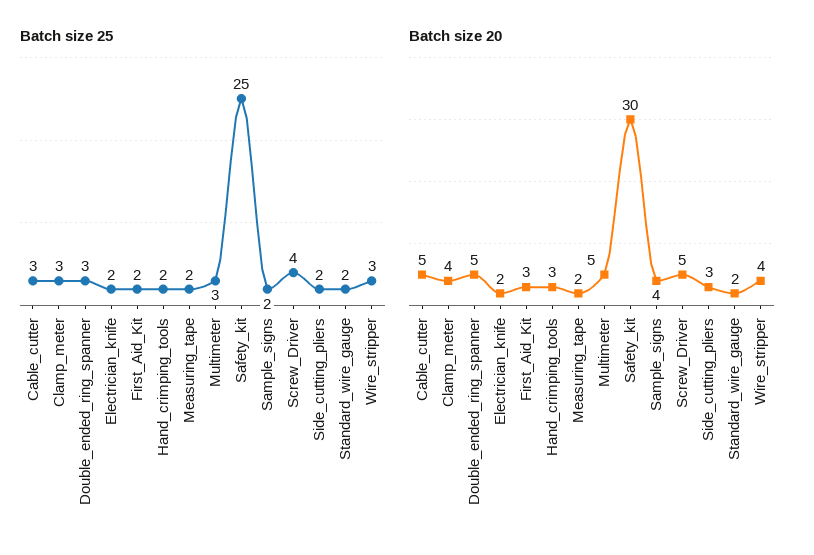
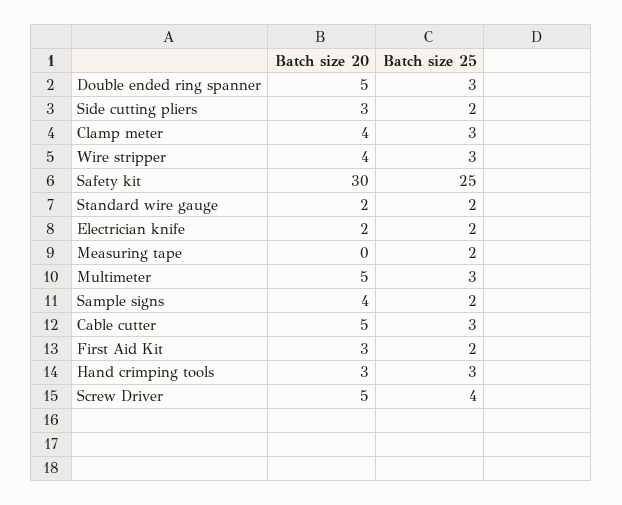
  {
    "Batch size 25": {
      "Cable_cutter": 3,
      "Clamp_meter": 3,
      "Double_ended_ring_spanner": 3,
      "Electrician_knife": 2,
      "First_Aid_Kit": 2,
-     "Hand_crimping_tools": 2,
+     "Hand_crimping_tools": 3,
      "Measuring_tape": 2,
      "Multimeter": 3,
      "Safety_kit": 25,
      "Sample_signs": 2,
      "Screw_Driver": 4,
      "Side_cutting_pliers": 2,
      "Standard_wire_gauge": 2,
      "Wire_stripper": 3
    },
    "Batch size 20": {
      "Cable_cutter": 5,
      "Clamp_meter": 4,
      "Double_ended_ring_spanner": 5,
      "Electrician_knife": 2,
      "First_Aid_Kit": 3,
      "Hand_crimping_tools": 3,
-     "Measuring_tape": 2,
+     "Measuring_tape": 0,
      "Multimeter": 5,
      "Safety_kit": 30,
      "Sample_signs": 4,
      "Screw_Driver": 5,
      "Side_cutting_pliers": 3,
      "Standard_wire_gauge": 2,
      "Wire_stripper": 4
    }
  }

